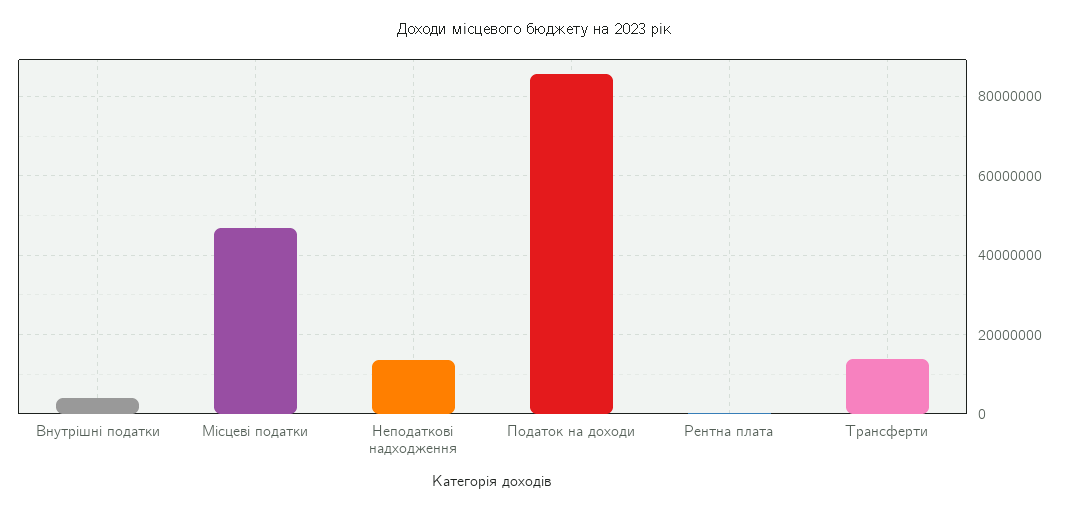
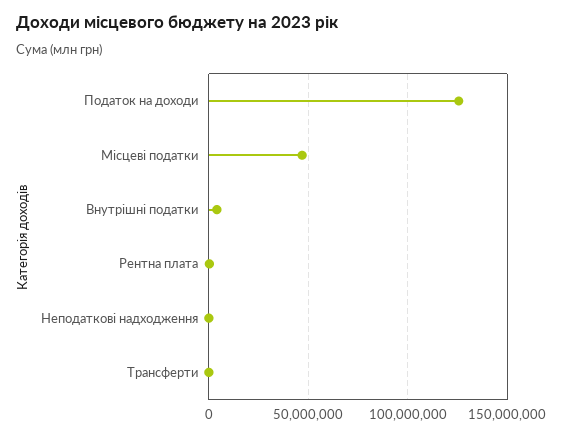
  {
    "Внутрішні податки": 4000000,
    "Місцеві податки": 46000000,
-   "Неподаткові надходження": 14000000,
+   "Неподаткові надходження": 0,
-   "Податок на доходи": 86000000,
+   "Податок на доходи": 125000000,
    "Рентна плата": 0,
-   "Трансферти": 14000000
+   "Трансферти": 0
  }

